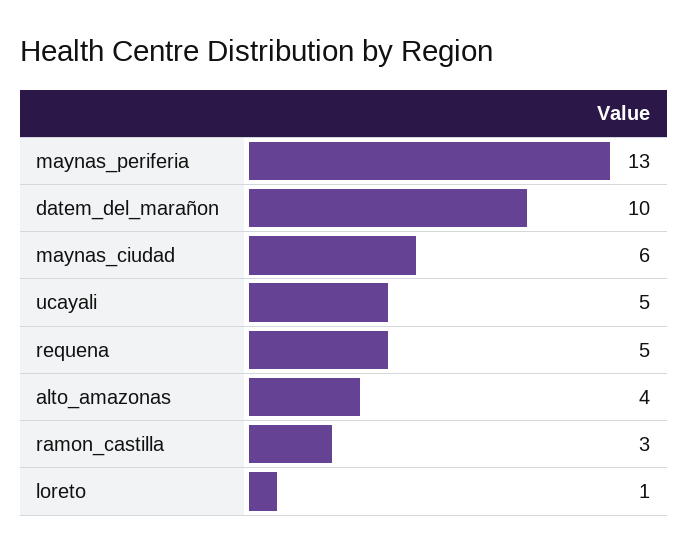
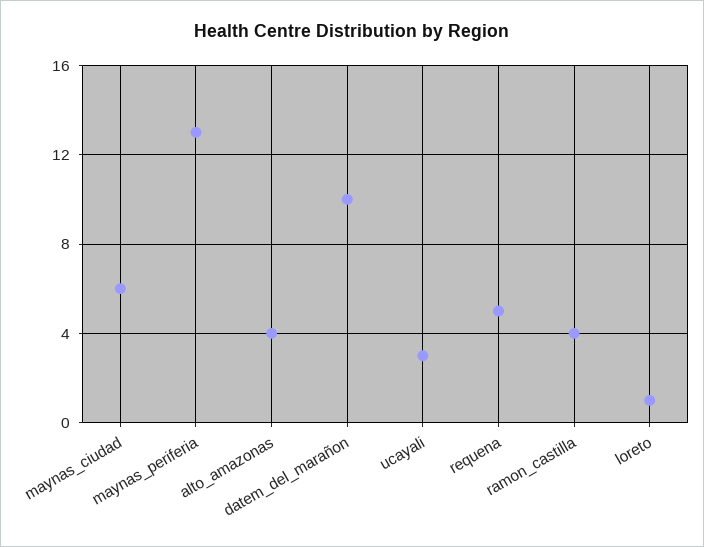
  {
    "maynas_periferia": 13,
    "datem_del_marañon": 10,
    "maynas_ciudad": 6,
-   "ucayali": 5,
+   "ucayali": 3,
    "requena": 5,
    "alto_amazonas": 4,
-   "ramon_castilla": 3,
+   "ramon_castilla": 4,
    "loreto": 1
  }

